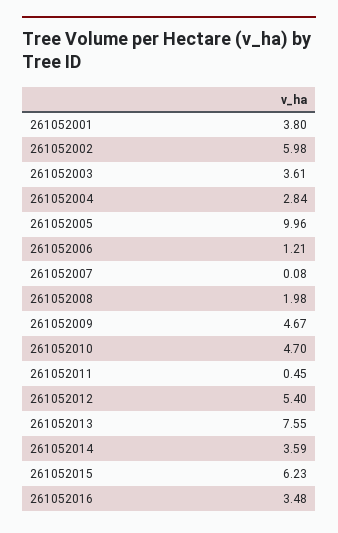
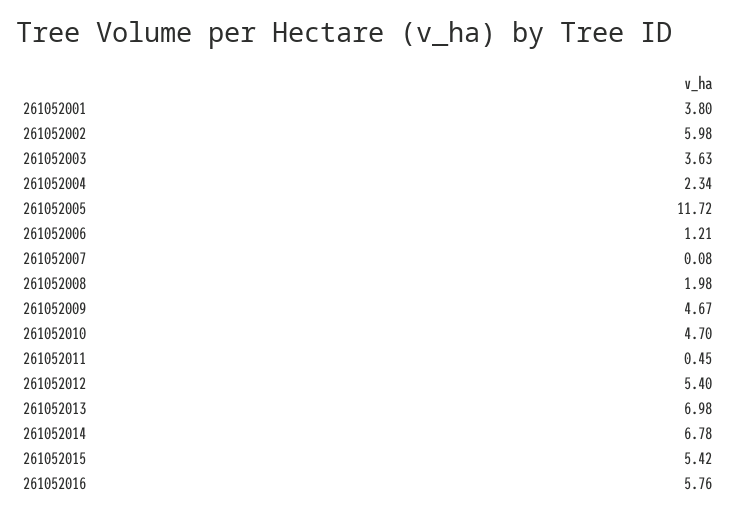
  {
    "261052001": 3.8,
    "261052002": 5.98,
-   "261052003": 3.61,
+   "261052003": 3.63,
-   "261052004": 2.84,
+   "261052004": 2.34,
-   "261052005": 9.96,
+   "261052005": 11.72,
    "261052006": 1.21,
    "261052007": 0.08,
    "261052008": 1.98,
    "261052009": 4.67,
    "261052010": 4.7,
    "261052011": 0.45,
    "261052012": 5.4,
-   "261052013": 7.55,
+   "261052013": 6.98,
-   "261052014": 3.59,
+   "261052014": 6.78,
-   "261052015": 6.23,
+   "261052015": 5.42,
-   "261052016": 3.48
+   "261052016": 5.76
  }

